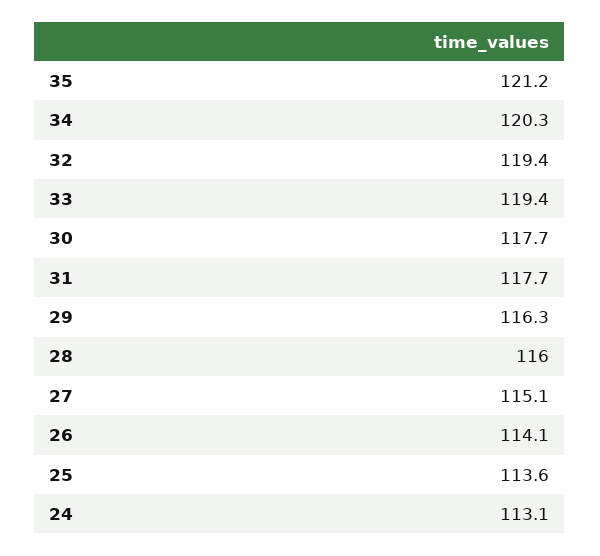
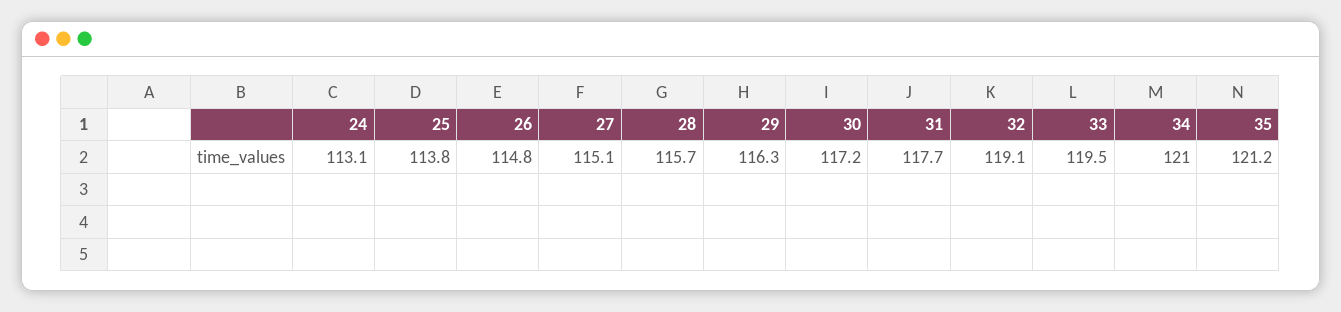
  {
    "35": 121.2,
-   "34": 120.3,
+   "34": 121,
-   "32": 119.4,
+   "32": 119.1,
-   "33": 119.4,
+   "33": 119.5,
-   "30": 117.7,
+   "30": 117.2,
    "31": 117.7,
    "29": 116.3,
-   "28": 116,
+   "28": 115.7,
    "27": 115.1,
-   "26": 114.1,
+   "26": 114.8,
-   "25": 113.6,
+   "25": 113.8,
    "24": 113.1
  }

